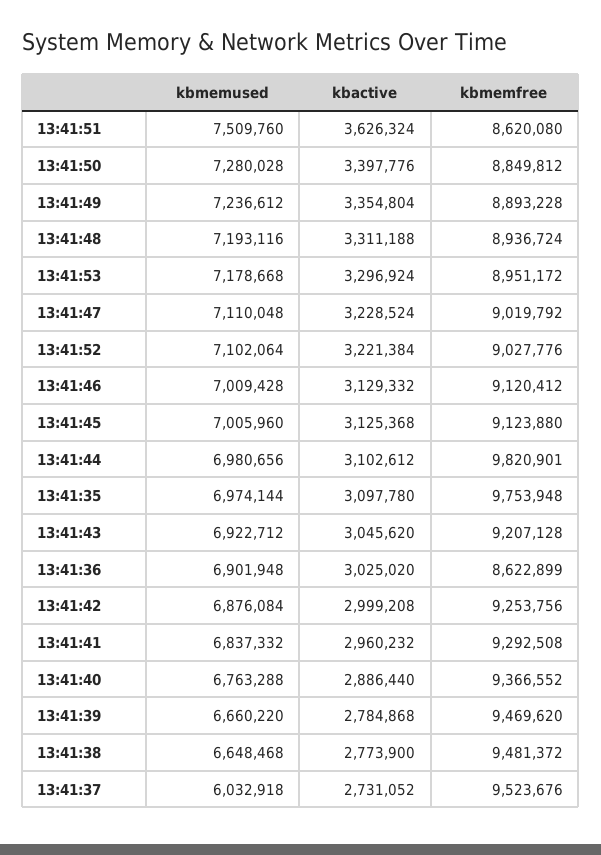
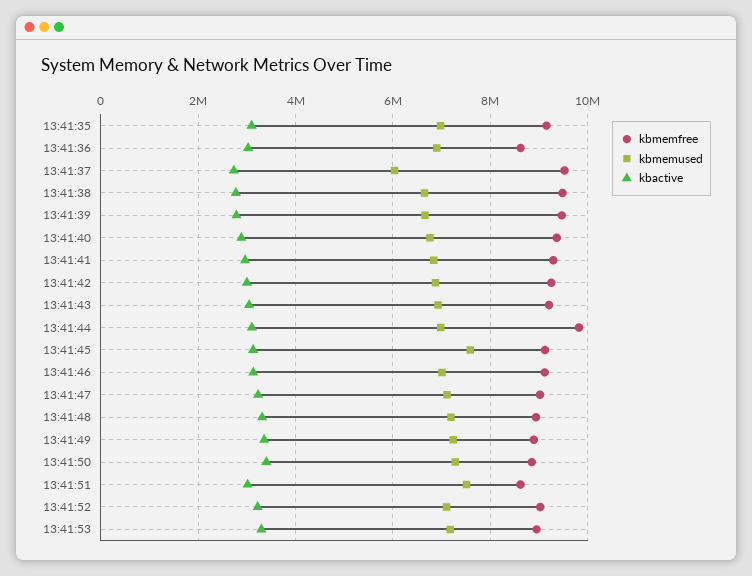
  {
    "kbmemused": {
      "13:41:51": 7509760,
      "13:41:50": 7280028,
      "13:41:49": 7236612,
      "13:41:48": 7193116,
      "13:41:53": 7178668,
      "13:41:47": 7110048,
      "13:41:52": 7102064,
      "13:41:46": 7009428,
-     "13:41:45": 7005960,
+     "13:41:45": 7600000,
      "13:41:44": 6980656,
      "13:41:35": 6974144,
      "13:41:43": 6922712,
      "13:41:36": 6901948,
      "13:41:42": 6876084,
      "13:41:41": 6837332,
      "13:41:40": 6763288,
      "13:41:39": 6660220,
      "13:41:38": 6648468,
      "13:41:37": 6032918
    },
    "kbactive": {
-     "13:41:51": 3626324,
+     "13:41:51": 3000000,
      "13:41:50": 3397776,
      "13:41:49": 3354804,
      "13:41:48": 3311188,
      "13:41:53": 3296924,
      "13:41:47": 3228524,
      "13:41:52": 3221384,
      "13:41:46": 3129332,
      "13:41:45": 3125368,
      "13:41:44": 3102612,
      "13:41:35": 3097780,
      "13:41:43": 3045620,
      "13:41:36": 3025020,
      "13:41:42": 2999208,
      "13:41:41": 2960232,
      "13:41:40": 2886440,
      "13:41:39": 2784868,
      "13:41:38": 2773900,
      "13:41:37": 2731052
    },
    "kbmemfree": {
      "13:41:51": 8620080,
      "13:41:50": 8849812,
      "13:41:49": 8893228,
      "13:41:48": 8936724,
      "13:41:53": 8951172,
      "13:41:47": 9019792,
      "13:41:52": 9027776,
      "13:41:46": 9120412,
      "13:41:45": 9123880,
      "13:41:44": 9820901,
-     "13:41:35": 9753948,
+     "13:41:35": 9200000,
      "13:41:43": 9207128,
      "13:41:36": 8622899,
      "13:41:42": 9253756,
      "13:41:41": 9292508,
      "13:41:40": 9366552,
      "13:41:39": 9469620,
      "13:41:38": 9481372,
      "13:41:37": 9523676
    }
  }

